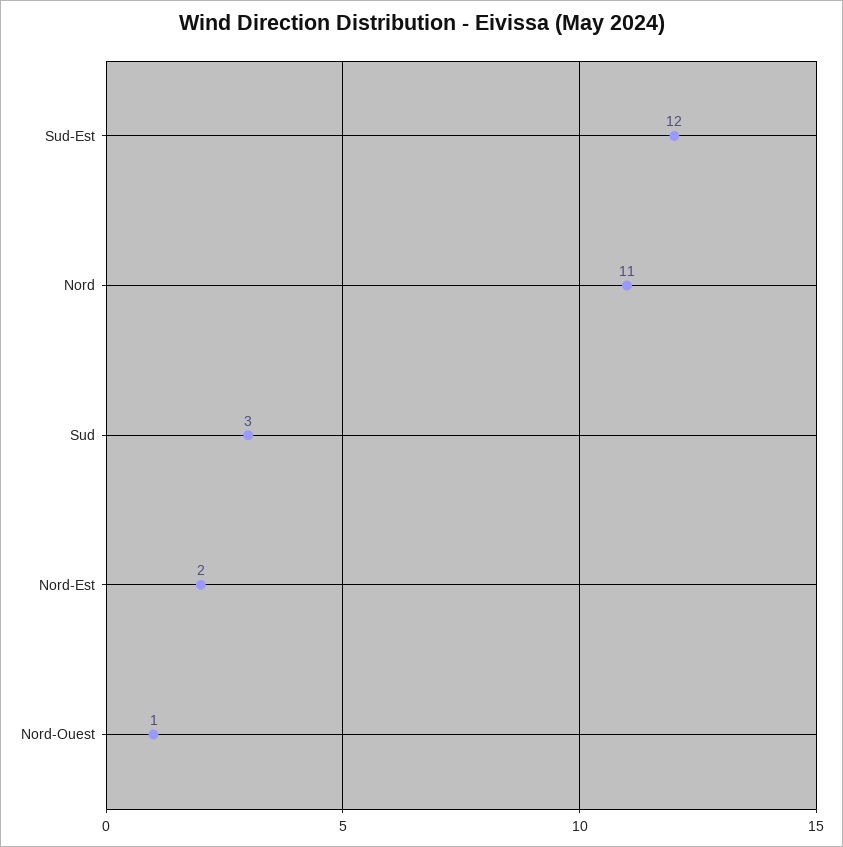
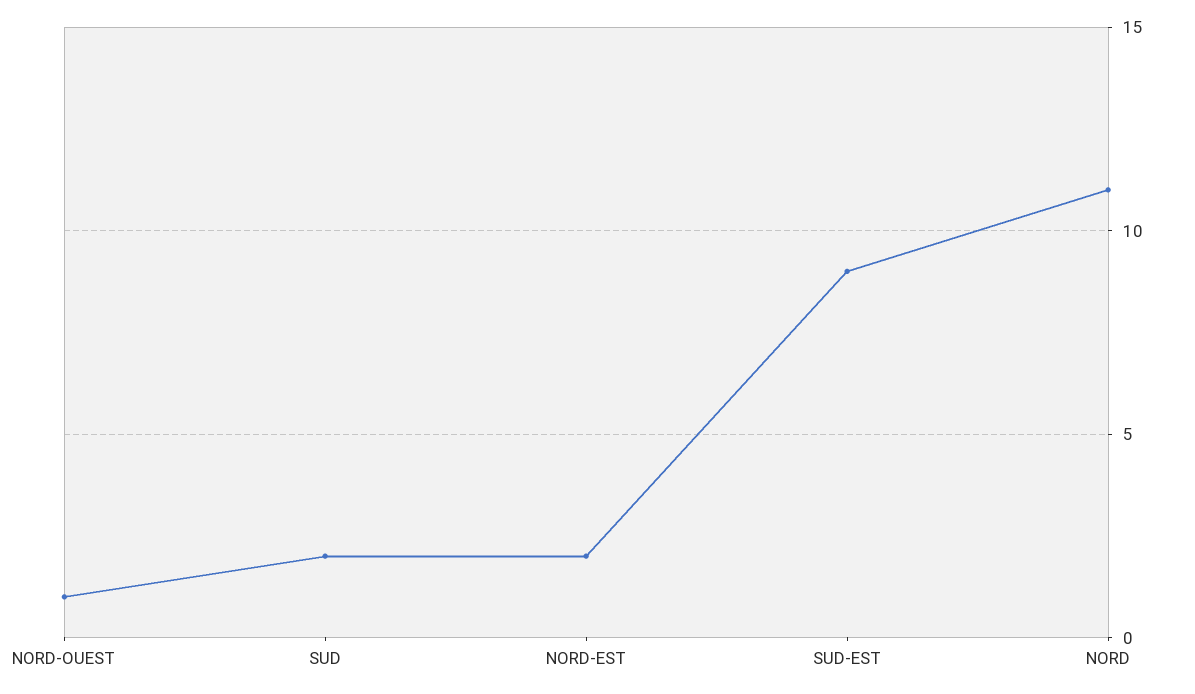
  {
-   "Sud-Est": 12,
+   "Sud-Est": 9,
    "Nord": 11,
-   "Sud": 3,
+   "Sud": 2,
    "Nord-Est": 2,
    "Nord-Ouest": 1
  }

